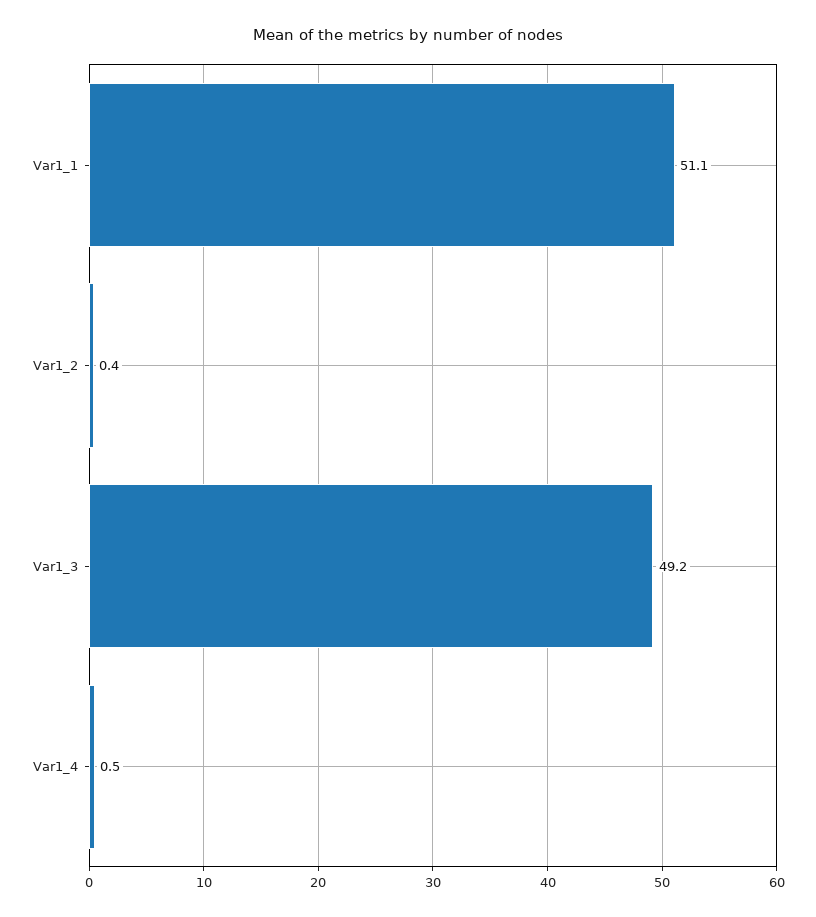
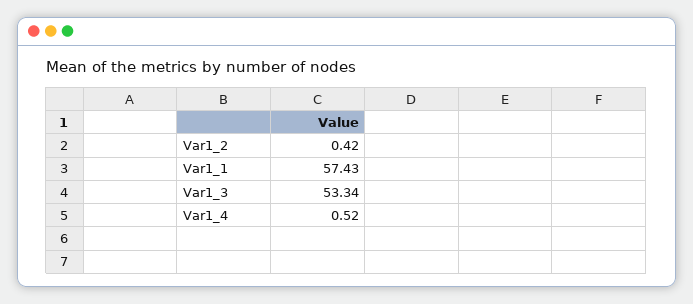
  {
-   "Var1_1": 51.1,
+   "Var1_1": 57.43,
    "Var1_2": 0.42,
-   "Var1_3": 49.2,
+   "Var1_3": 53.34,
    "Var1_4": 0.52
  }

